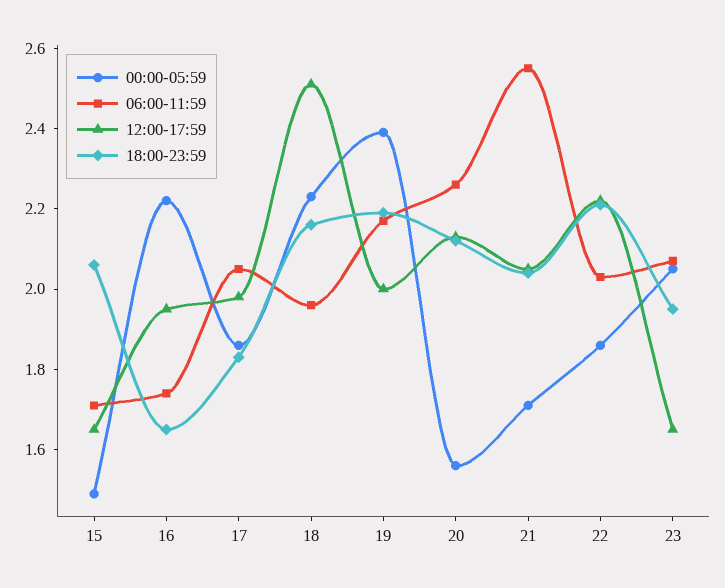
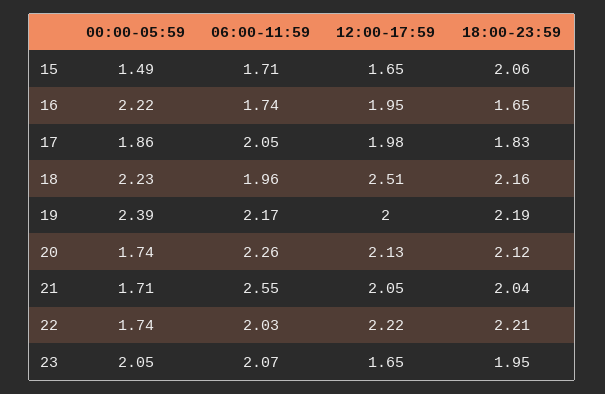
  {
    "00:00-05:59": {
      "15": 1.49,
      "16": 2.22,
      "17": 1.86,
      "18": 2.23,
      "19": 2.39,
-     "20": 1.55,
+     "20": 1.74,
      "21": 1.71,
-     "22": 1.85,
+     "22": 1.74,
      "23": 2.05
    },
    "06:00-11:59": {
      "15": 1.71,
      "16": 1.74,
      "17": 2.05,
      "18": 1.96,
      "19": 2.17,
      "20": 2.26,
      "21": 2.55,
      "22": 2.03,
      "23": 2.07
    },
    "12:00-17:59": {
      "15": 1.65,
      "16": 1.95,
      "17": 1.98,
      "18": 2.51,
      "19": 2,
      "20": 2.13,
      "21": 2.05,
      "22": 2.22,
      "23": 1.65
    },
    "18:00-23:59": {
      "15": 2.06,
      "16": 1.65,
      "17": 1.83,
      "18": 2.16,
      "19": 2.19,
      "20": 2.12,
      "21": 2.04,
      "22": 2.21,
      "23": 1.95
    }
  }

